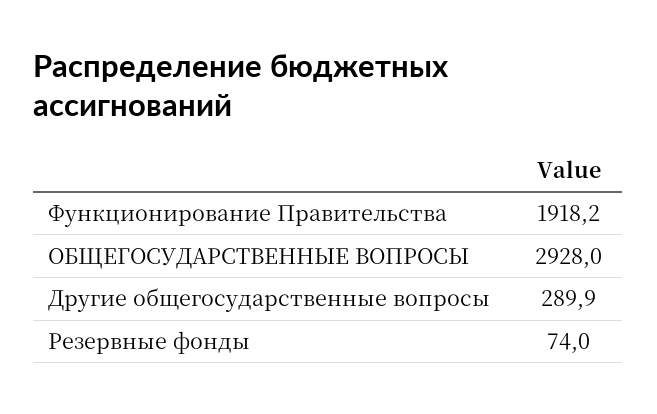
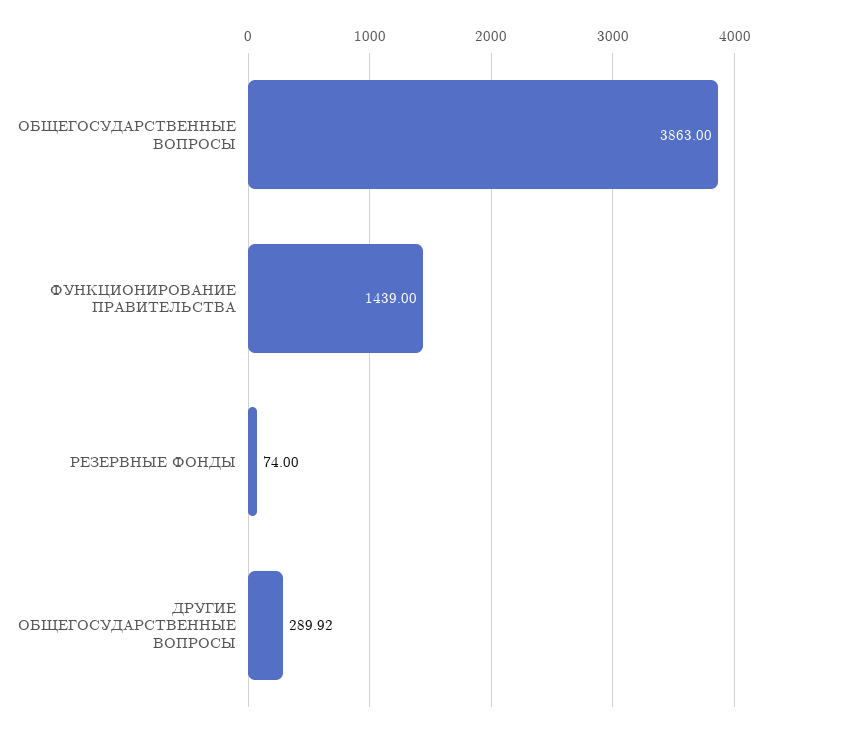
  {
-   "Функционирование Правительства": 1918.2,
+   "Функционирование Правительства": 1439,
-   "ОБЩЕГОСУДАРСТВЕННЫЕ ВОПРОСЫ": 2928,
+   "ОБЩЕГОСУДАРСТВЕННЫЕ ВОПРОСЫ": 3863,
    "Другие общегосударственные вопросы": 289.92,
    "Резервные фонды": 74
  }

